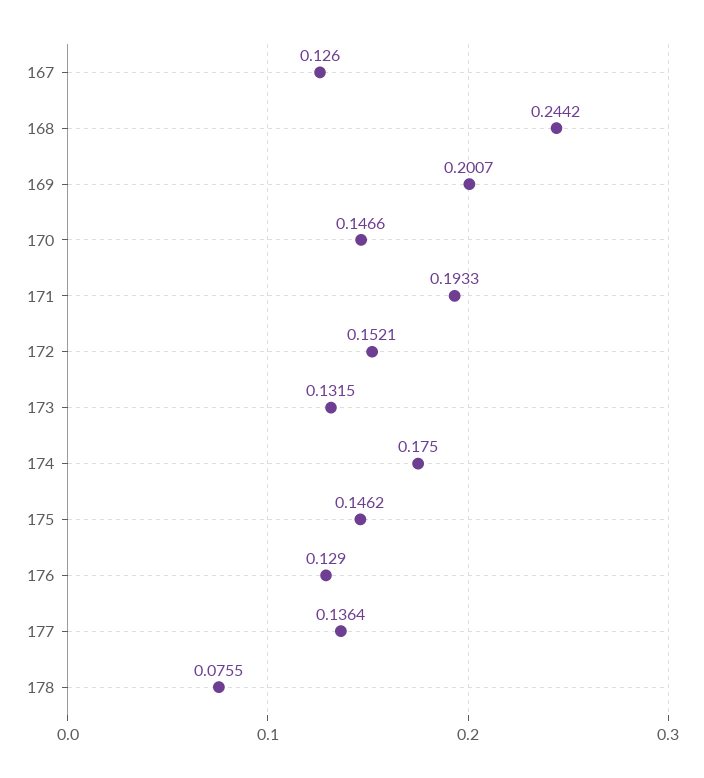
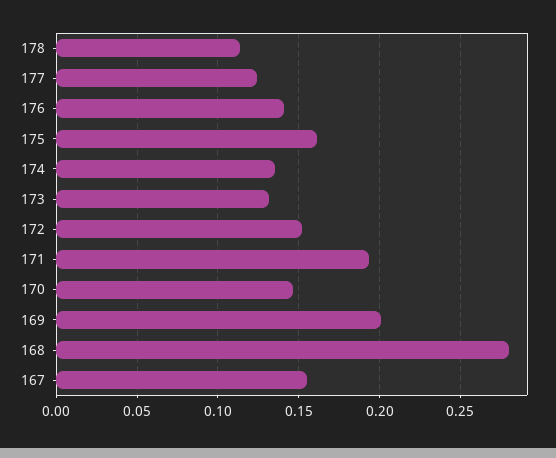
  {
-   "167": 0.126,
+   "167": 0.155,
-   "168": 0.2442,
+   "168": 0.28,
    "169": 0.2007,
    "170": 0.1466,
    "171": 0.1933,
    "172": 0.1521,
    "173": 0.1315,
-   "174": 0.175,
+   "174": 0.135,
-   "175": 0.1462,
+   "175": 0.16,
-   "176": 0.129,
+   "176": 0.14,
-   "177": 0.1364,
+   "177": 0.125,
-   "178": 0.0755
+   "178": 0.115
  }

